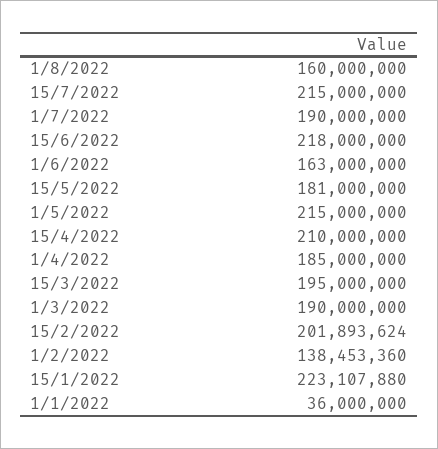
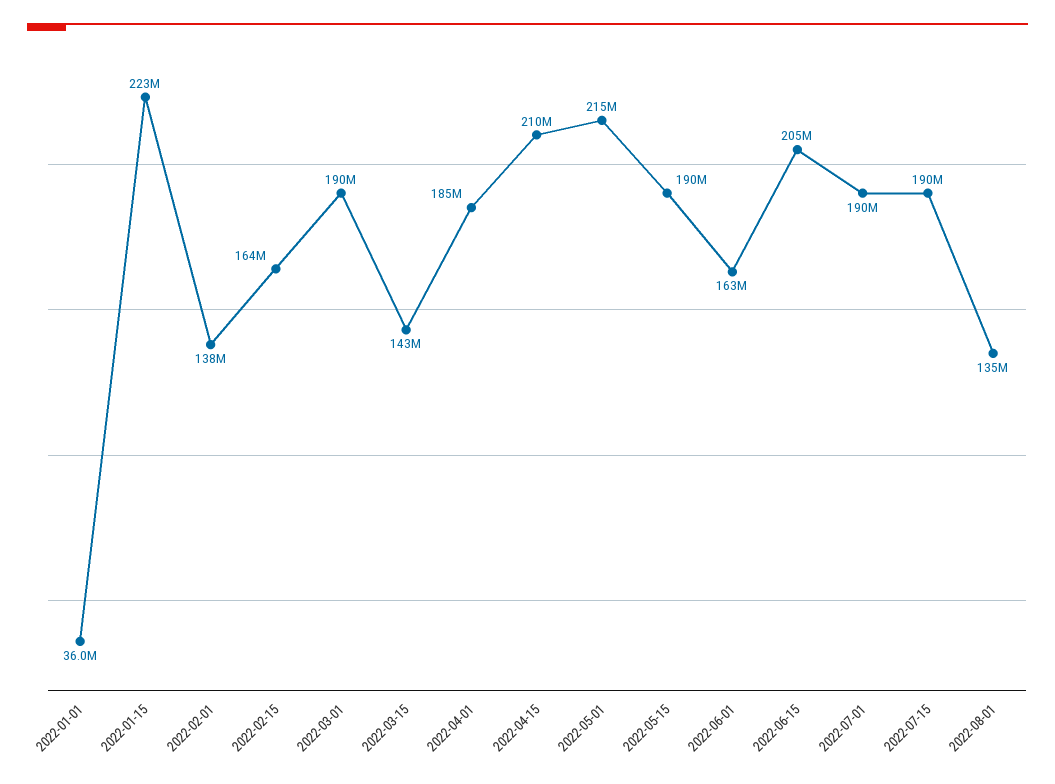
  {
-   "1/8/2022": 160000000,
+   "1/8/2022": 135000000,
-   "15/7/2022": 215000000,
+   "15/7/2022": 190000000,
    "1/7/2022": 190000000,
-   "15/6/2022": 218000000,
+   "15/6/2022": 205000000,
    "1/6/2022": 163000000,
-   "15/5/2022": 181000000,
+   "15/5/2022": 190000000,
    "1/5/2022": 215000000,
    "15/4/2022": 210000000,
    "1/4/2022": 185000000,
-   "15/3/2022": 195000000,
+   "15/3/2022": 143000000,
    "1/3/2022": 190000000,
-   "15/2/2022": 201893624,
+   "15/2/2022": 164000000,
    "1/2/2022": 138453360,
    "15/1/2022": 223107880,
    "1/1/2022": 36000000
  }

